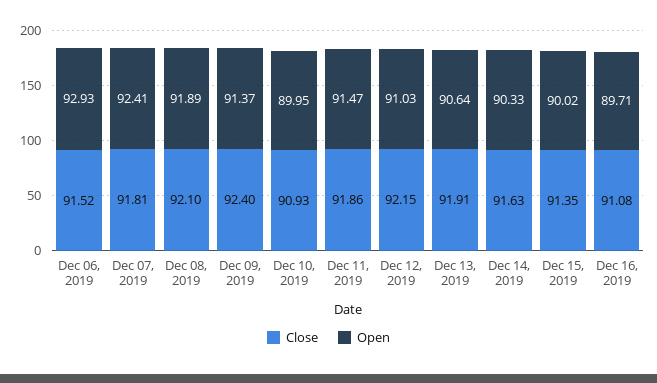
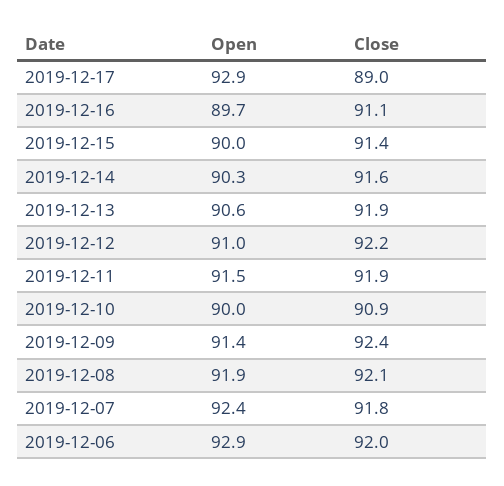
  {
    "Close": {
-     "Dec 06, 2019": 91.52,
+     "Dec 06, 2019": 92,
      "Dec 07, 2019": 91.81,
      "Dec 08, 2019": 92.1,
      "Dec 09, 2019": 92.4,
      "Dec 10, 2019": 90.93,
      "Dec 11, 2019": 91.86,
      "Dec 12, 2019": 92.15,
      "Dec 13, 2019": 91.91,
      "Dec 14, 2019": 91.63,
      "Dec 15, 2019": 91.35,
-     "Dec 16, 2019": 91.08
+     "Dec 16, 2019": 91.08,
+     "2019-12-17": 89
    },
    "Open": {
      "Dec 06, 2019": 92.93,
      "Dec 07, 2019": 92.41,
      "Dec 08, 2019": 91.89,
      "Dec 09, 2019": 91.37,
      "Dec 10, 2019": 89.95,
      "Dec 11, 2019": 91.47,
      "Dec 12, 2019": 91.03,
      "Dec 13, 2019": 90.64,
      "Dec 14, 2019": 90.33,
      "Dec 15, 2019": 90.02,
-     "Dec 16, 2019": 89.71
+     "Dec 16, 2019": 89.71,
+     "2019-12-17": 92.9
    }
  }

